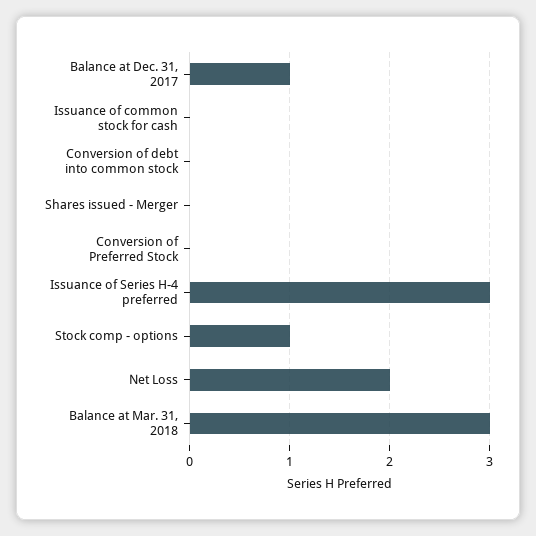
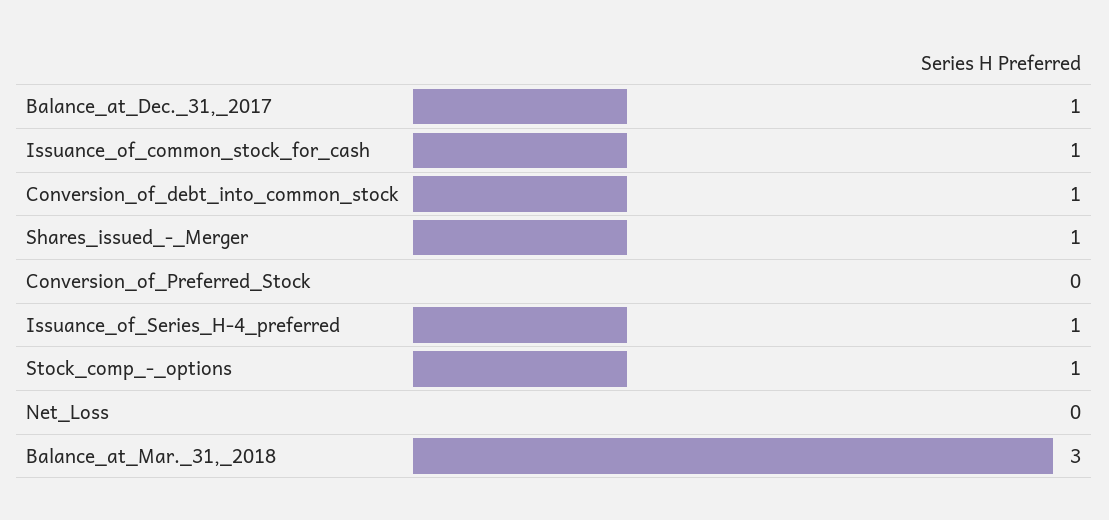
  {
    "Balance at Dec. 31, 2017": 1,
-   "Issuance of common stock for cash": 0,
+   "Issuance of common stock for cash": 1,
-   "Conversion of debt into common stock": 0,
+   "Conversion of debt into common stock": 1,
-   "Shares issued - Merger": 0,
+   "Shares issued - Merger": 1,
    "Conversion of Preferred Stock": 0,
-   "Issuance of Series H-4 preferred": 3,
+   "Issuance of Series H-4 preferred": 1,
    "Stock comp - options": 1,
-   "Net Loss": 2,
+   "Net Loss": 0,
    "Balance at Mar. 31, 2018": 3
  }

